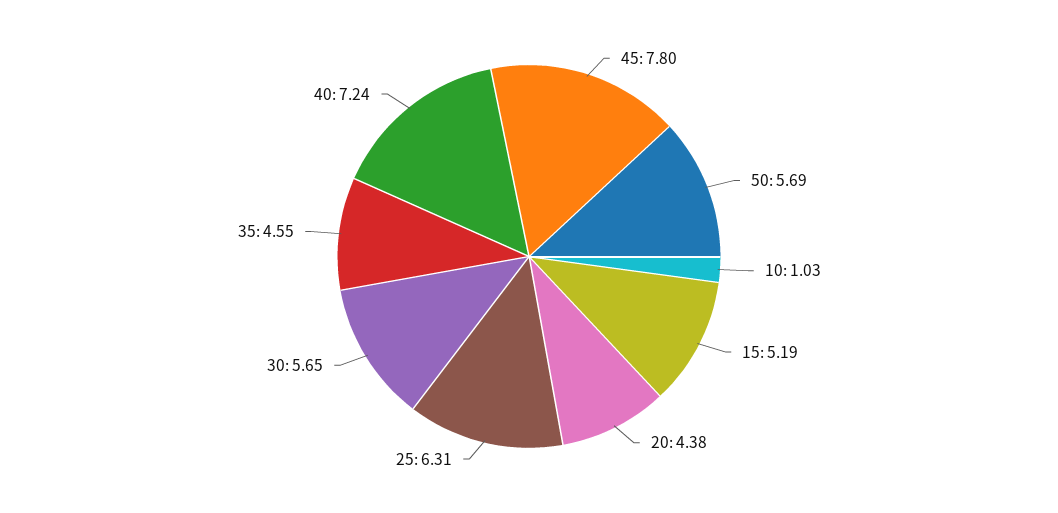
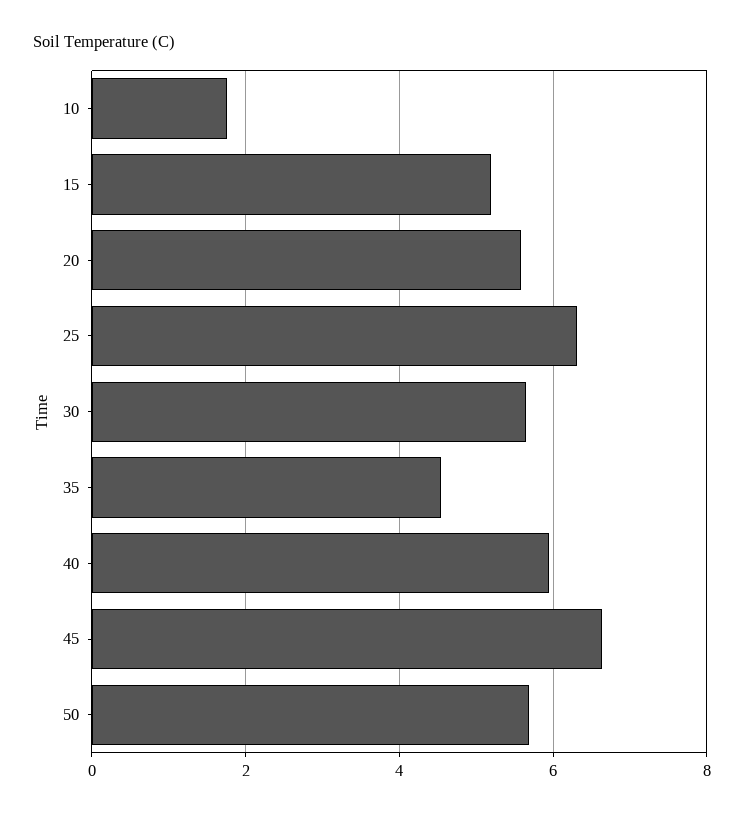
  {
-   "45": 7.8,
+   "45": 6.6,
    "50": 5.69,
-   "10": 1.03,
+   "10": 1.8,
    "15": 5.19,
-   "20": 4.38,
+   "20": 5.6,
    "25": 6.31,
    "30": 5.65,
    "35": 4.55,
-   "40": 7.24
+   "40": 6
  }

